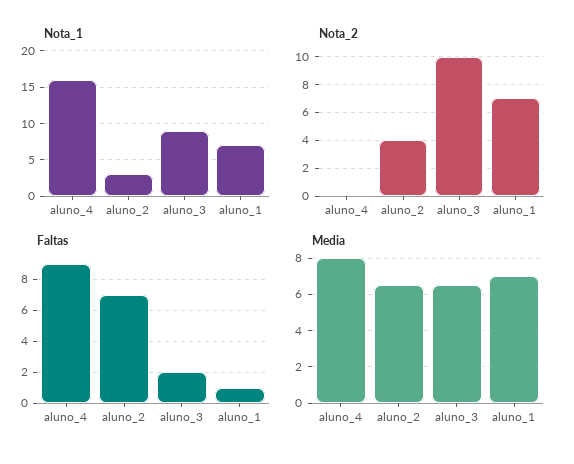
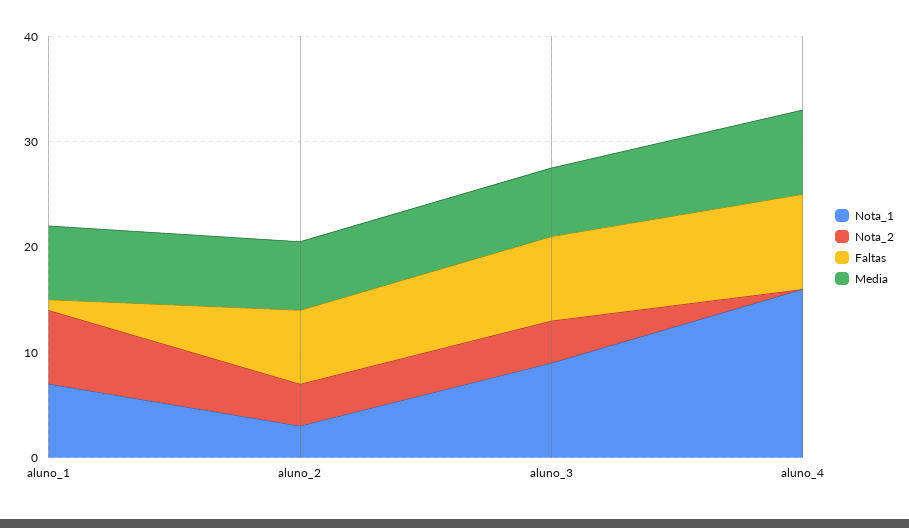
  {
    "Nota_1": {
      "aluno_4": 16,
      "aluno_2": 3,
      "aluno_3": 9,
      "aluno_1": 7
    },
    "Nota_2": {
      "aluno_4": 0,
      "aluno_2": 4,
-     "aluno_3": 10,
+     "aluno_3": 4,
      "aluno_1": 7
    },
    "Faltas": {
      "aluno_4": 9,
      "aluno_2": 7,
-     "aluno_3": 2,
+     "aluno_3": 8,
      "aluno_1": 1
    },
    "Media": {
      "aluno_4": 8,
      "aluno_2": 6.5,
      "aluno_3": 6.5,
      "aluno_1": 7
    }
  }

